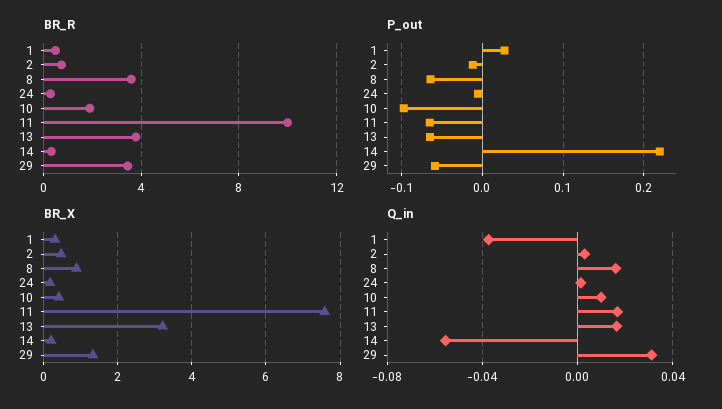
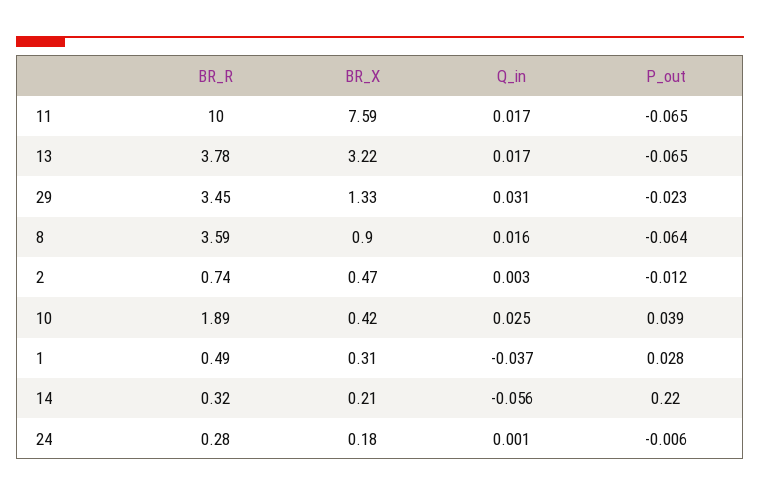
  {
    "BR_R": {
      "1": 0.49,
      "2": 0.74,
      "8": 3.59,
      "24": 0.28,
      "10": 1.89,
      "11": 10,
      "13": 3.78,
      "14": 0.32,
      "29": 3.45
    },
    "P_out": {
      "1": 0.028,
      "2": -0.012,
      "8": -0.064,
      "24": -0.006,
-     "10": -0.1,
+     "10": 0.039,
      "11": -0.065,
      "13": -0.065,
      "14": 0.22,
-     "29": -0.06
+     "29": -0.023
    },
    "BR_X": {
      "1": 0.31,
      "2": 0.47,
      "8": 0.9,
      "24": 0.18,
      "10": 0.42,
      "11": 7.59,
      "13": 3.22,
      "14": 0.21,
      "29": 1.33
    },
    "Q_in": {
      "1": -0.037,
      "2": 0.003,
      "8": 0.016,
      "24": 0.001,
-     "10": 0.01,
+     "10": 0.025,
      "11": 0.017,
      "13": 0.017,
      "14": -0.056,
      "29": 0.031
    }
  }

